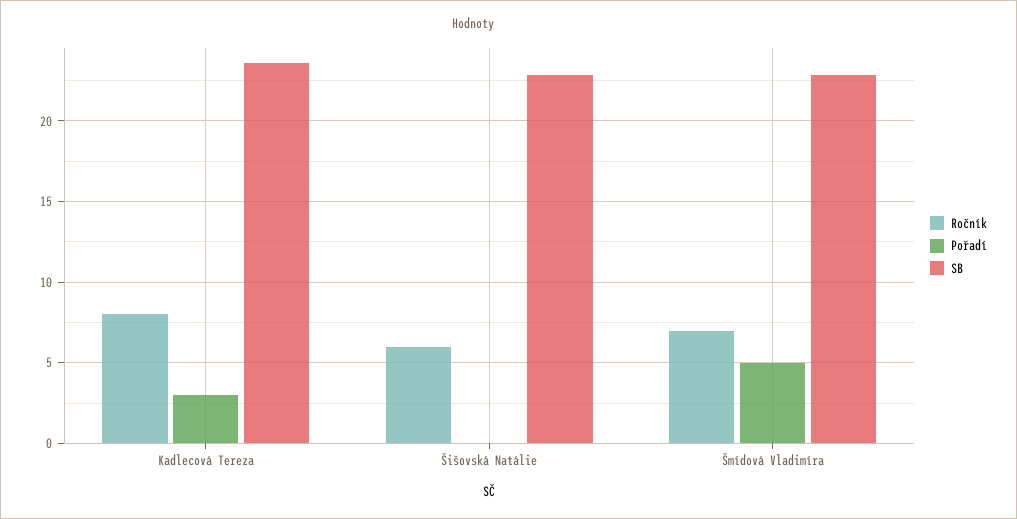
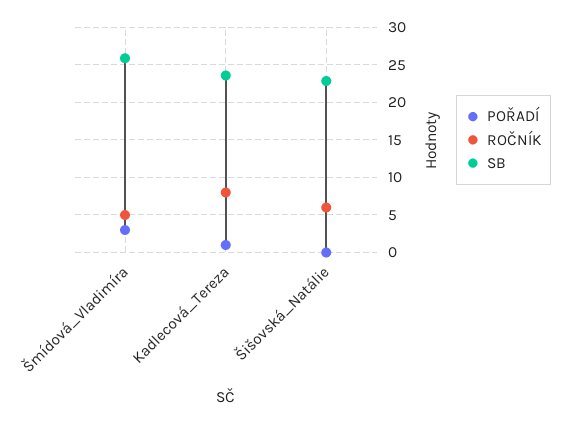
  {
    "Ročník": {
      "Kadlecová Tereza": 8,
      "Šišovská Natálie": 6,
-     "Šmídová Vladimíra": 7
+     "Šmídová Vladimíra": 5
    },
    "Pořadí": {
-     "Kadlecová Tereza": 3,
+     "Kadlecová Tereza": 1,
      "Šišovská Natálie": 0,
-     "Šmídová Vladimíra": 5
+     "Šmídová Vladimíra": 3
    },
    "SB": {
      "Kadlecová Tereza": 23.5,
      "Šišovská Natálie": 23,
-     "Šmídová Vladimíra": 23
+     "Šmídová Vladimíra": 26
    }
  }

